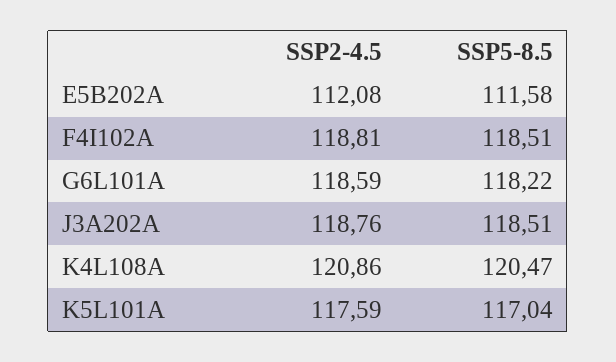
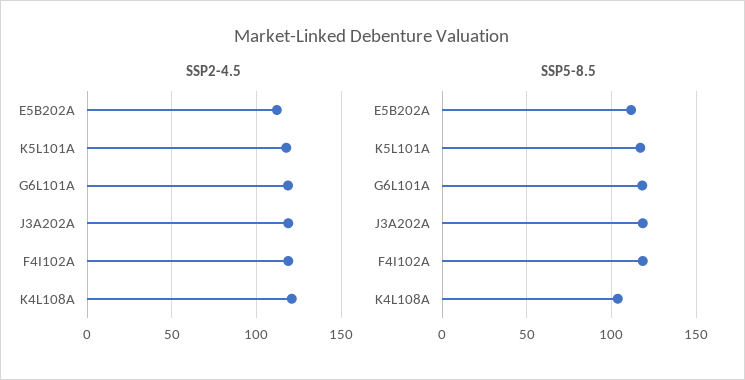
  {
    "SSP2-4.5": {
      "E5B202A": 112.08,
      "F4I102A": 118.81,
      "G6L101A": 118.59,
      "J3A202A": 118.76,
      "K4L108A": 120.86,
      "K5L101A": 117.59
    },
    "SSP5-8.5": {
      "E5B202A": 111.58,
      "F4I102A": 118.51,
      "G6L101A": 118.22,
      "J3A202A": 118.51,
-     "K4L108A": 120.47,
+     "K4L108A": 105,
      "K5L101A": 117.04
    }
  }

